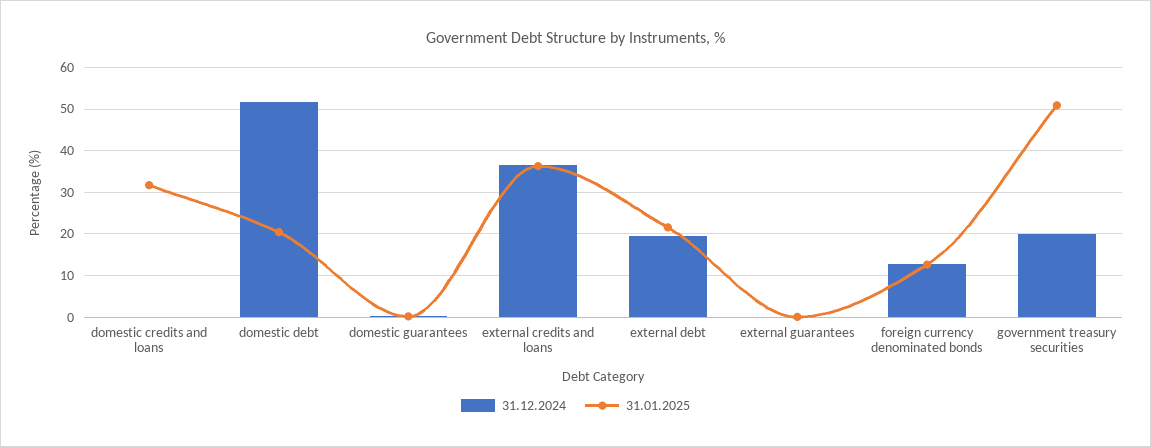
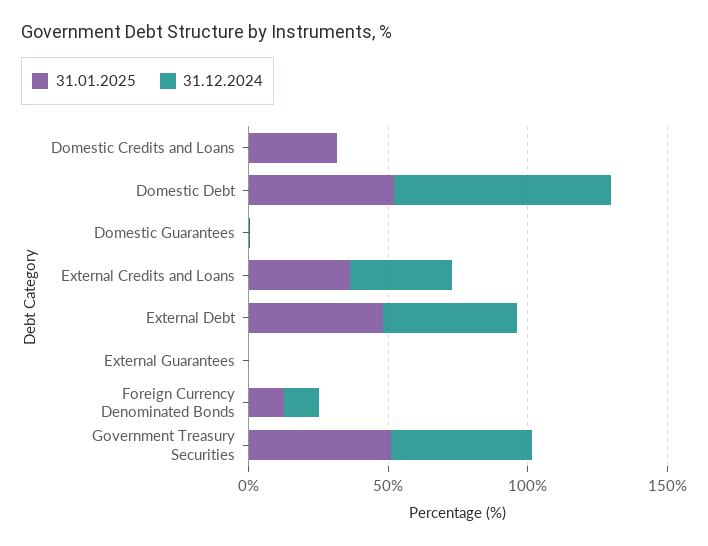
  {
    "31.12.2024": {
      "domestic credits and loans": 0,
-     "domestic debt": 52,
+     "domestic debt": 80,
      "domestic guarantees": 0,
      "external credits and loans": 36,
-     "external debt": 20,
+     "external debt": 50,
      "external guarantees": 0,
      "foreign currency denominated bonds": 12,
-     "government treasury securities": 20
+     "government treasury securities": 50
    },
    "31.01.2025": {
      "domestic credits and loans": 32,
-     "domestic debt": 20,
+     "domestic debt": 50,
      "domestic guarantees": 0,
      "external credits and loans": 36,
-     "external debt": 22,
+     "external debt": 50,
      "external guarantees": 0,
      "foreign currency denominated bonds": 12,
      "government treasury securities": 50
    }
  }

